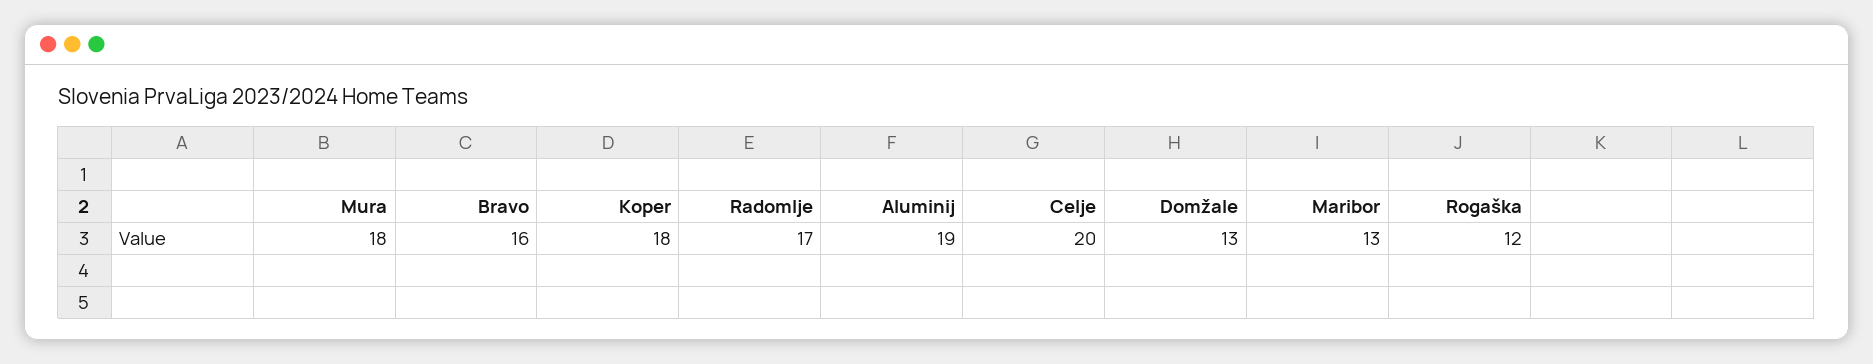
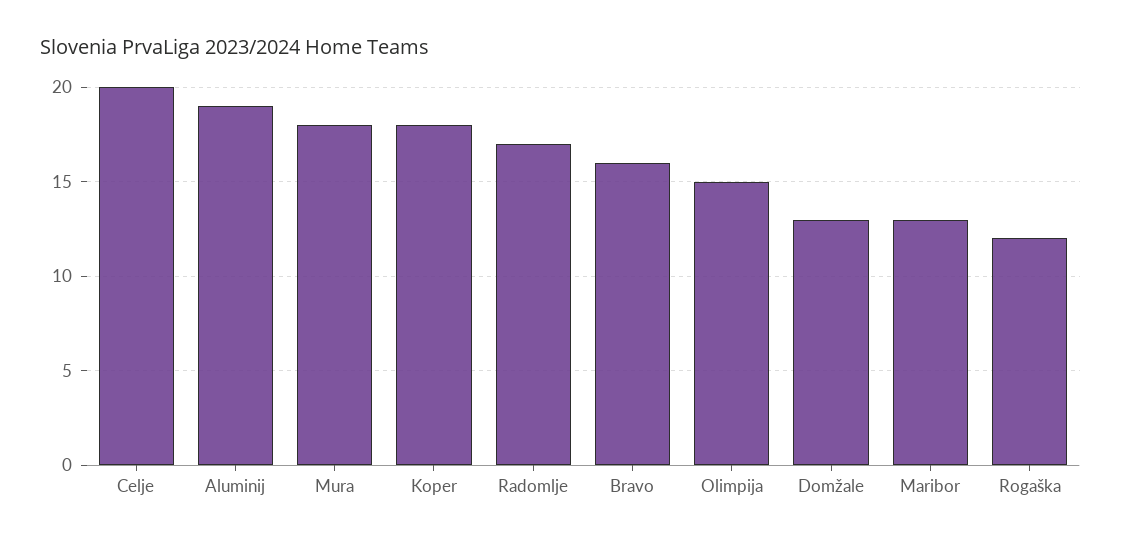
  {
    "Mura": 18,
    "Bravo": 16,
    "Koper": 18,
    "Radomlje": 17,
    "Aluminij": 19,
    "Celje": 20,
    "Domžale": 13,
    "Maribor": 13,
-   "Rogaška": 12
+   "Rogaška": 12,
+   "Olimpija": 15
  }

